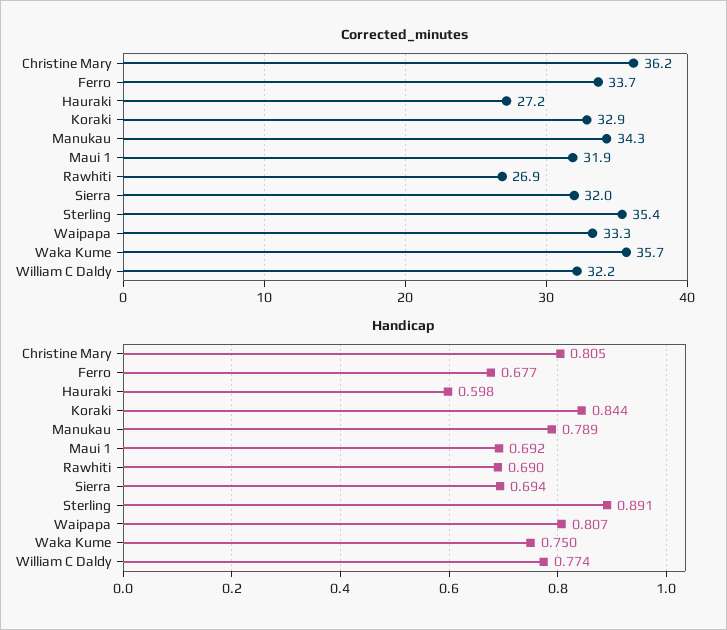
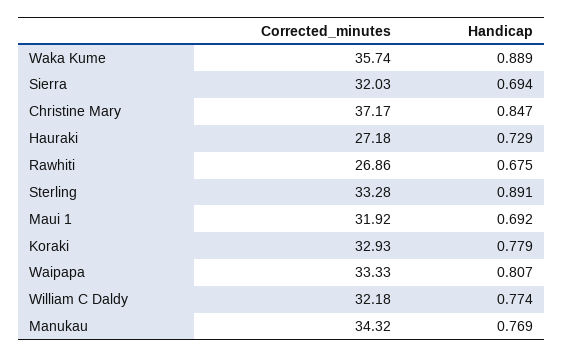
  {
    "Corrected_minutes": {
-     "Christine Mary": 36.2,
+     "Christine Mary": 37.17,
-     "Ferro": 33.7,
      "Hauraki": 27.18,
      "Koraki": 32.93,
      "Manukau": 34.32,
      "Maui 1": 31.92,
      "Rawhiti": 26.86,
      "Sierra": 32.03,
-     "Sterling": 35.4,
+     "Sterling": 33.28,
      "Waipapa": 33.33,
      "Waka Kume": 35.74,
      "William C Daldy": 32.18
    },
    "Handicap": {
-     "Christine Mary": 0.805,
+     "Christine Mary": 0.847,
-     "Ferro": 0.677,
-     "Hauraki": 0.598,
+     "Hauraki": 0.729,
-     "Koraki": 0.844,
+     "Koraki": 0.779,
-     "Manukau": 0.789,
+     "Manukau": 0.769,
      "Maui 1": 0.692,
-     "Rawhiti": 0.69,
+     "Rawhiti": 0.675,
      "Sierra": 0.694,
      "Sterling": 0.891,
      "Waipapa": 0.807,
-     "Waka Kume": 0.75,
+     "Waka Kume": 0.889,
      "William C Daldy": 0.774
    }
  }

